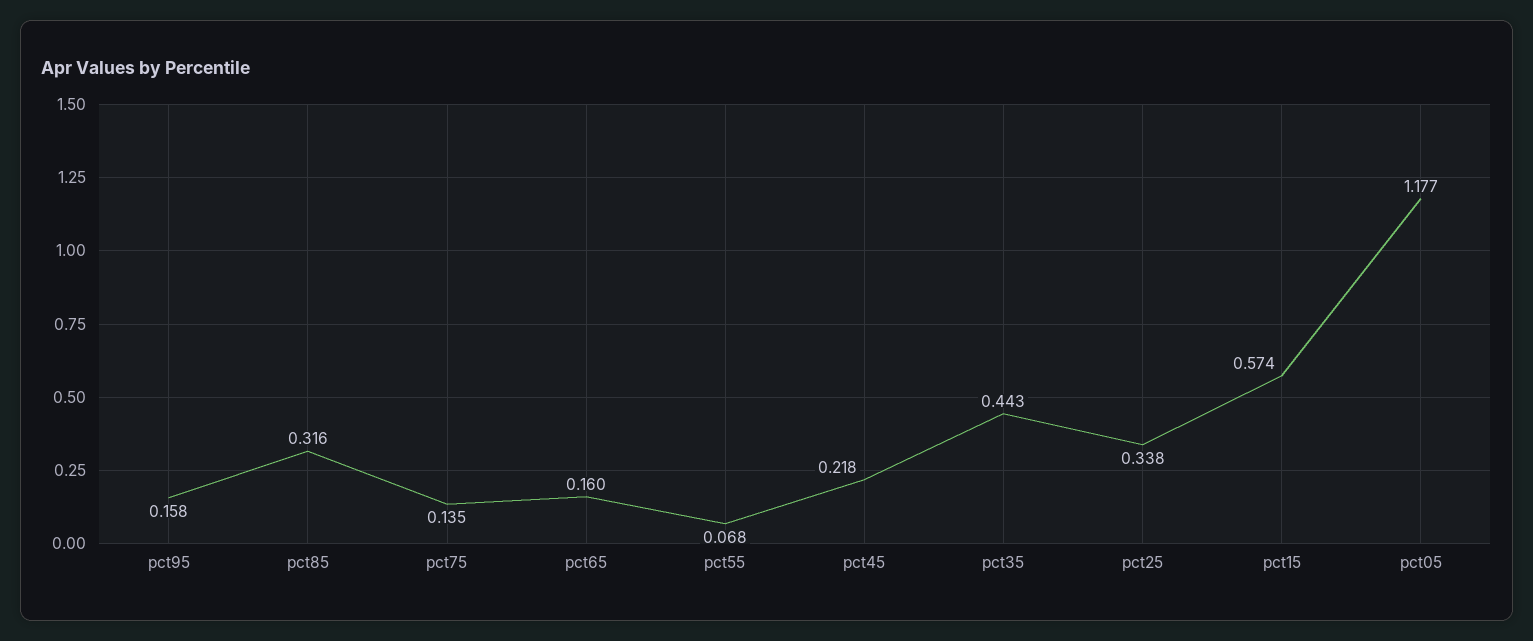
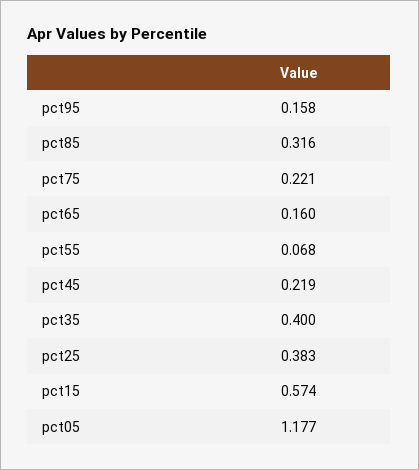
  {
    "pct95": 0.158,
    "pct85": 0.316,
-   "pct75": 0.135,
+   "pct75": 0.221,
    "pct65": 0.16,
    "pct55": 0.068,
-   "pct45": 0.218,
+   "pct45": 0.219,
-   "pct35": 0.443,
+   "pct35": 0.4,
-   "pct25": 0.338,
+   "pct25": 0.383,
    "pct15": 0.574,
    "pct05": 1.177
  }

